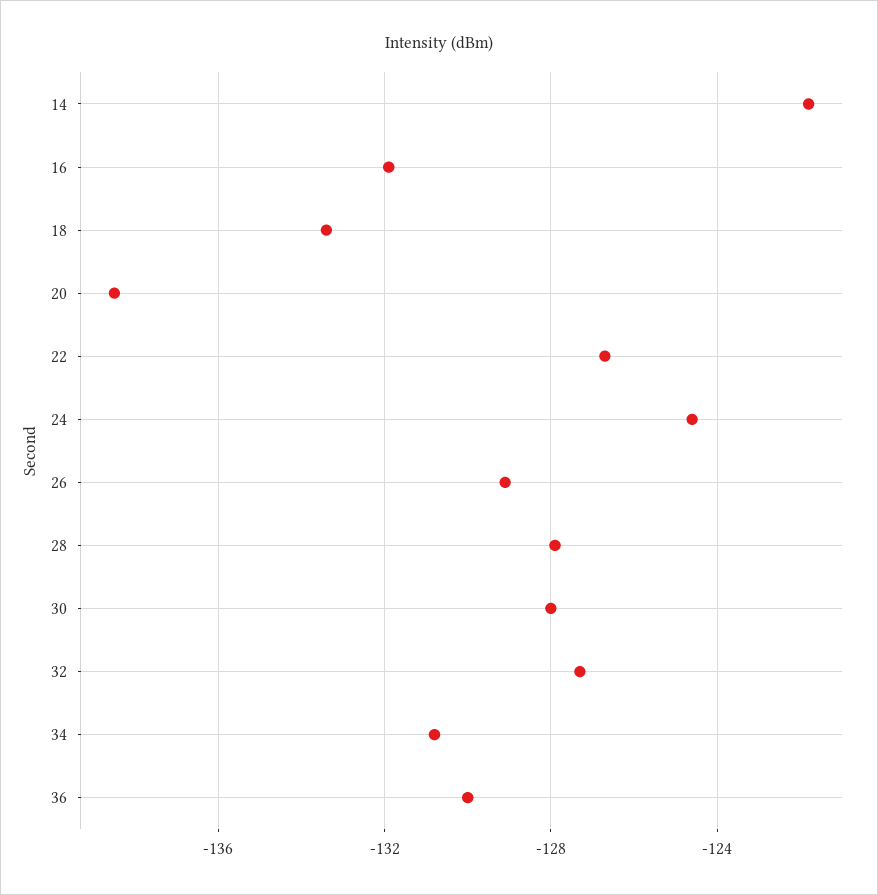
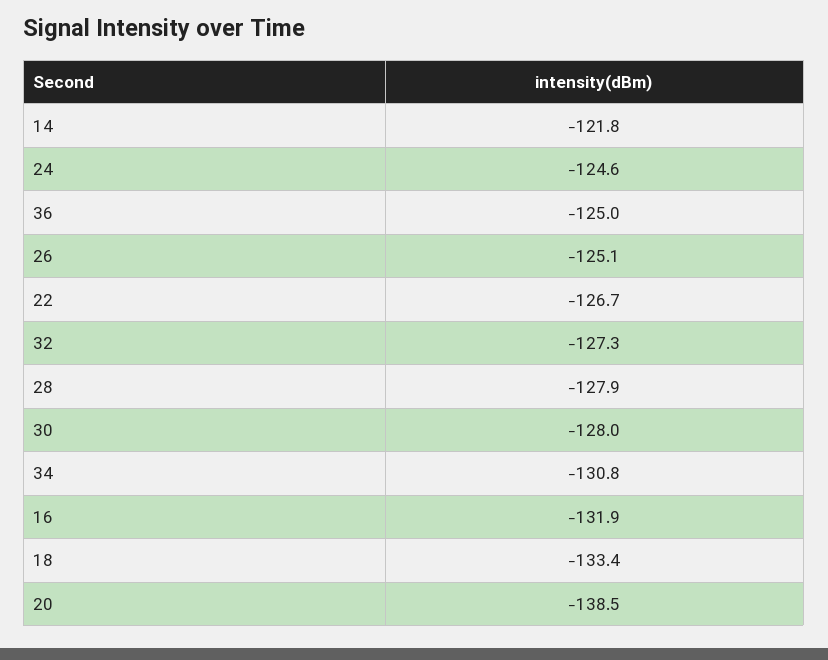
  {
    "14": -121.8,
    "16": -131.9,
    "18": -133.4,
    "20": -138.5,
    "22": -126.7,
    "24": -124.6,
-   "26": -129,
+   "26": -125.1,
    "28": -127.9,
    "30": -128,
    "32": -127.3,
    "34": -130.8,
-   "36": -130
+   "36": -125
  }

